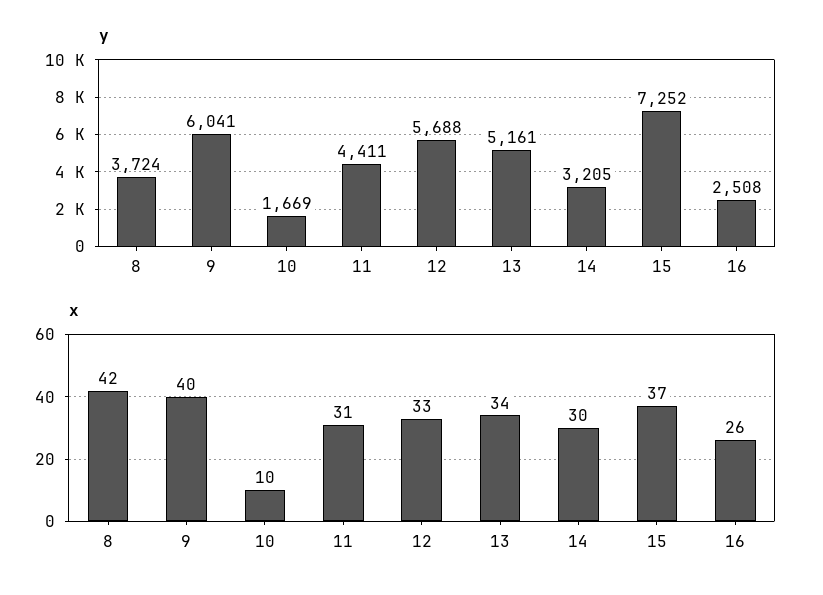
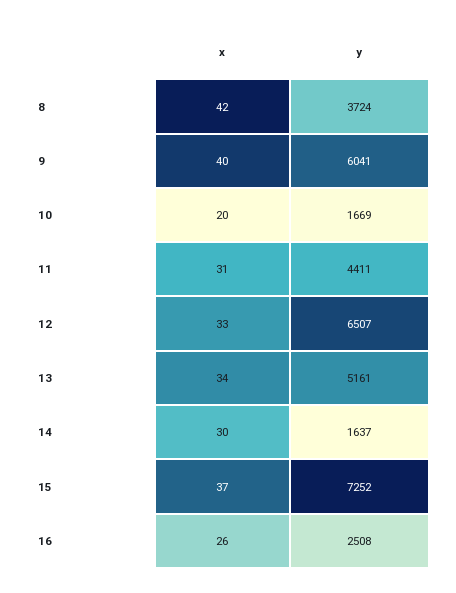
  {
    "y": {
      "8": 3724,
      "9": 6041,
      "10": 1669,
      "11": 4411,
-     "12": 5688,
+     "12": 6507,
      "13": 5161,
-     "14": 3205,
+     "14": 1637,
      "15": 7252,
      "16": 2508
    },
    "x": {
      "8": 42,
      "9": 40,
-     "10": 10,
+     "10": 20,
      "11": 31,
      "12": 33,
      "13": 34,
      "14": 30,
      "15": 37,
      "16": 26
    }
  }

